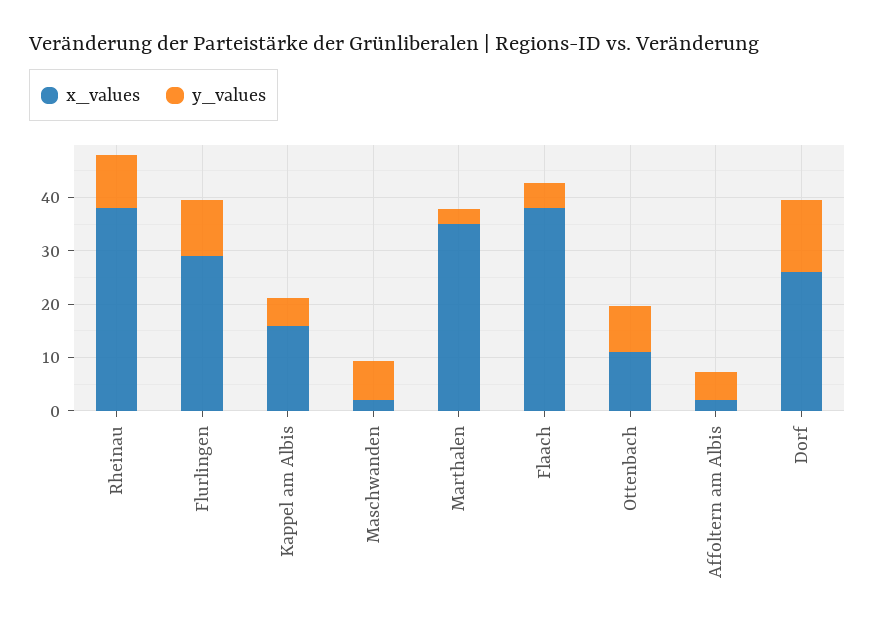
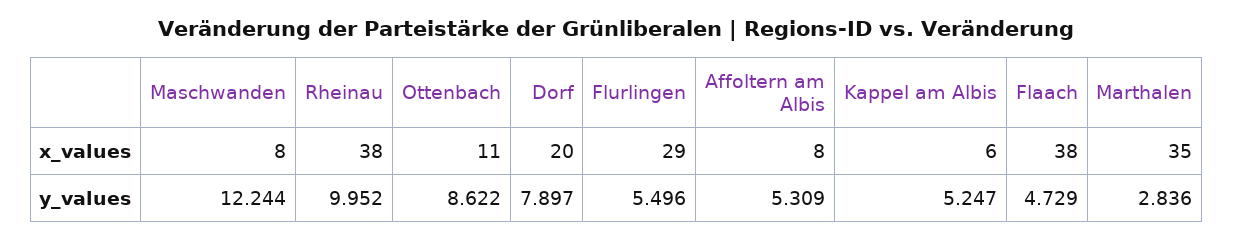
  {
    "x_values": {
      "Rheinau": 38,
      "Flurlingen": 29,
-     "Kappel am Albis": 16,
+     "Kappel am Albis": 6,
-     "Maschwanden": 2,
+     "Maschwanden": 8,
      "Marthalen": 35,
      "Flaach": 38,
      "Ottenbach": 11,
-     "Affoltern am Albis": 2,
+     "Affoltern am Albis": 8,
-     "Dorf": 26
+     "Dorf": 20
    },
    "y_values": {
      "Rheinau": 9.952,
-     "Flurlingen": 10,
+     "Flurlingen": 5.496,
      "Kappel am Albis": 5.247,
-     "Maschwanden": 8,
+     "Maschwanden": 12.244,
      "Marthalen": 2.836,
      "Flaach": 4.729,
      "Ottenbach": 8.622,
      "Affoltern am Albis": 5.309,
-     "Dorf": 14
+     "Dorf": 7.897
    }
  }

